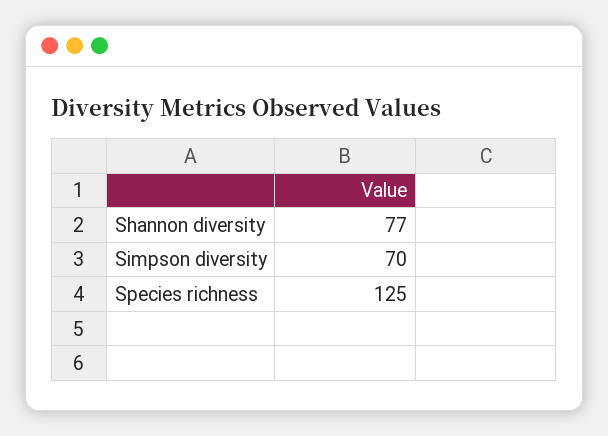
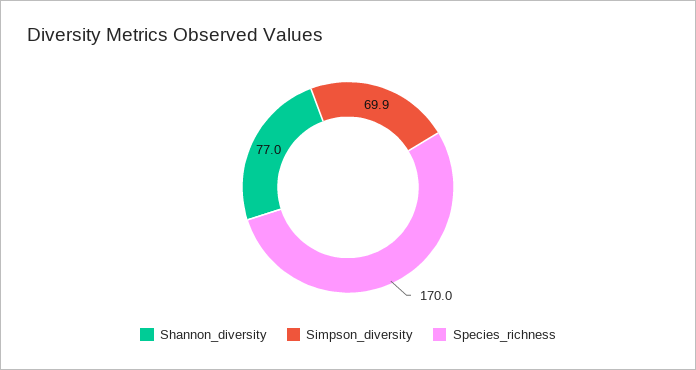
  {
    "Shannon diversity": 77,
    "Simpson diversity": 69.9,
-   "Species richness": 125
+   "Species richness": 170
  }

